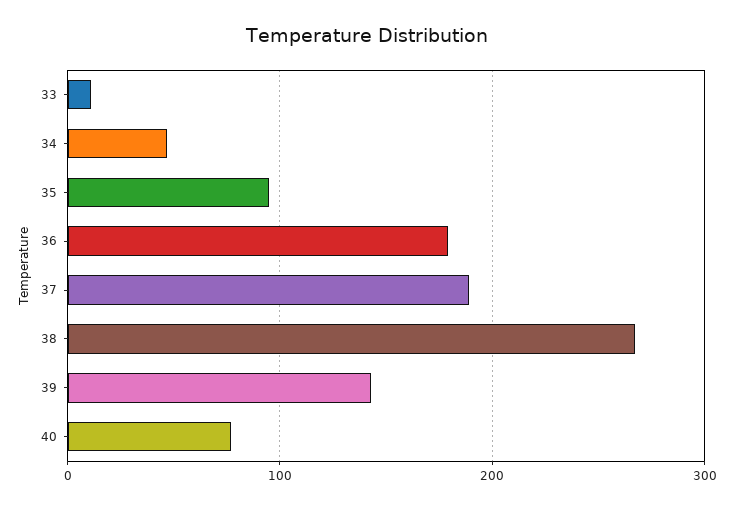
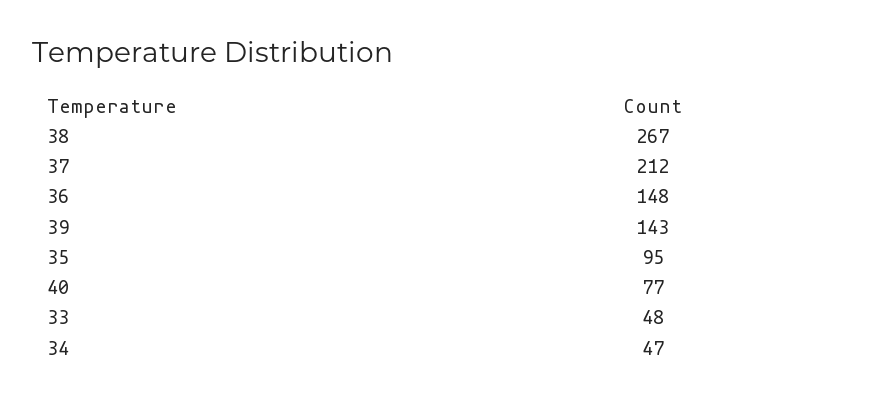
  {
-   "33": 10,
+   "33": 48,
    "34": 47,
    "35": 95,
-   "36": 180,
+   "36": 148,
-   "37": 190,
+   "37": 212,
    "38": 267,
    "39": 143,
    "40": 77
  }

